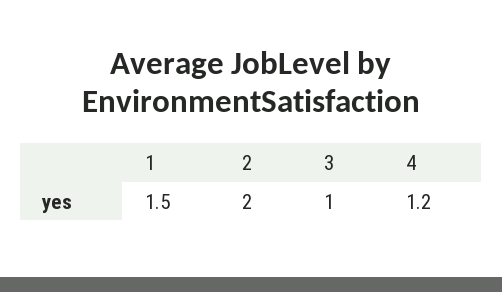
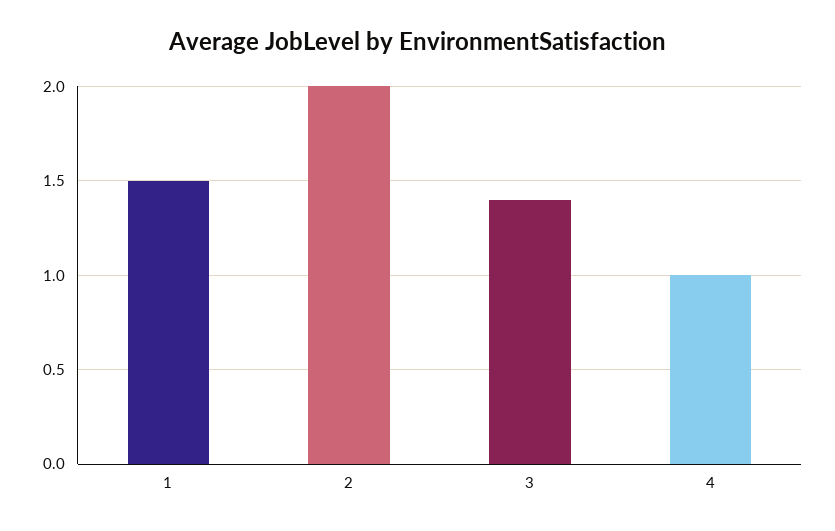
  {
    "1": 1.5,
    "2": 2,
-   "3": 1,
+   "3": 1.4,
-   "4": 1.2
+   "4": 1
  }

